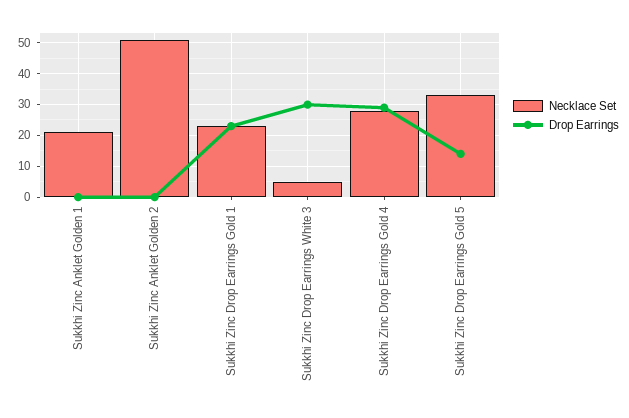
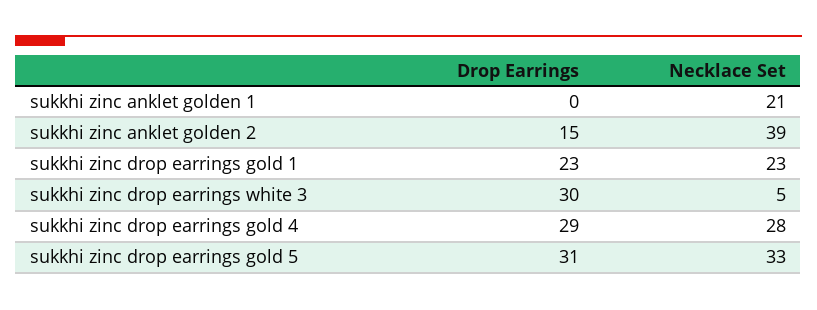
  {
    "Necklace Set": {
      "Sukkhi Zinc Anklet Golden 1": 21,
-     "Sukkhi Zinc Anklet Golden 2": 50,
+     "Sukkhi Zinc Anklet Golden 2": 39,
      "Sukkhi Zinc Drop Earrings Gold 1": 23,
      "Sukkhi Zinc Drop Earrings White 3": 5,
      "Sukkhi Zinc Drop Earrings Gold 4": 28,
      "Sukkhi Zinc Drop Earrings Gold 5": 33
    },
    "Drop Earrings": {
      "Sukkhi Zinc Anklet Golden 1": 0,
-     "Sukkhi Zinc Anklet Golden 2": 0,
+     "Sukkhi Zinc Anklet Golden 2": 15,
      "Sukkhi Zinc Drop Earrings Gold 1": 23,
      "Sukkhi Zinc Drop Earrings White 3": 30,
      "Sukkhi Zinc Drop Earrings Gold 4": 29,
-     "Sukkhi Zinc Drop Earrings Gold 5": 15
+     "Sukkhi Zinc Drop Earrings Gold 5": 31
    }
  }

